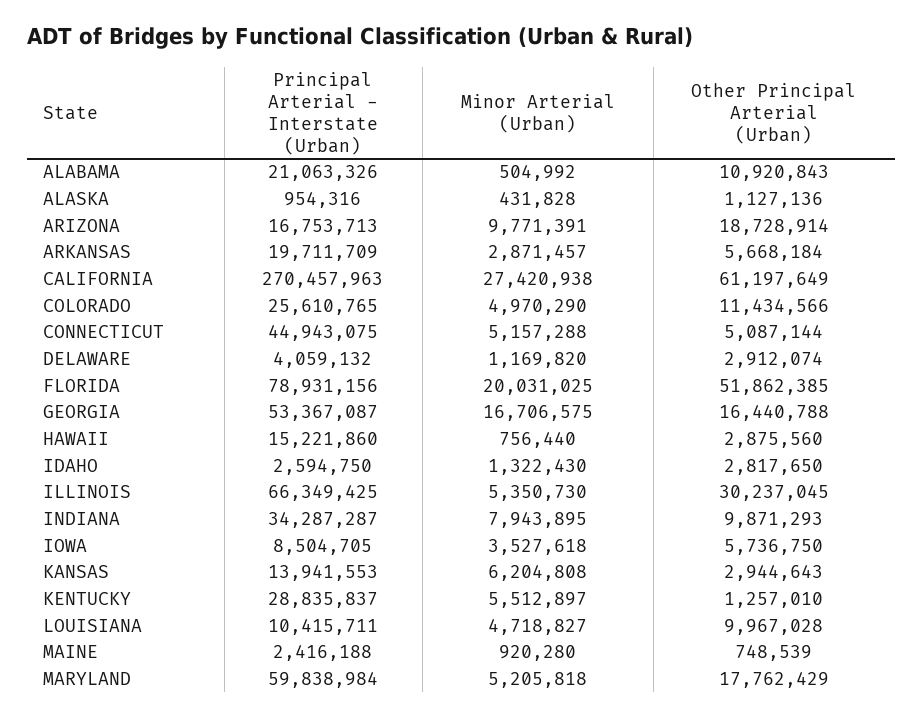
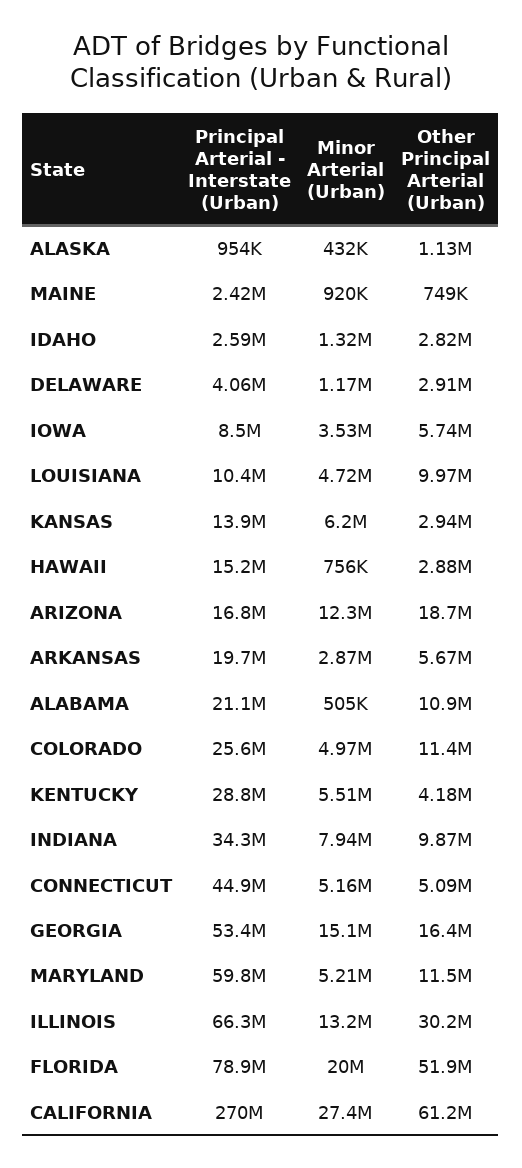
  {
    "Principal Arterial - Interstate (Urban)": {
      "ALABAMA": 21063326,
      "ALASKA": 954316,
      "ARIZONA": 16753713,
      "ARKANSAS": 19711709,
      "CALIFORNIA": 270457963,
      "COLORADO": 25610765,
      "CONNECTICUT": 44943075,
      "DELAWARE": 4059132,
      "FLORIDA": 78931156,
      "GEORGIA": 53367087,
      "HAWAII": 15221860,
      "IDAHO": 2594750,
      "ILLINOIS": 66349425,
      "INDIANA": 34287287,
      "IOWA": 8504705,
      "KANSAS": 13941553,
      "KENTUCKY": 28835837,
      "LOUISIANA": 10415711,
      "MAINE": 2416188,
      "MARYLAND": 59838984
    },
    "Minor Arterial (Urban)": {
      "ALABAMA": 504992,
      "ALASKA": 431828,
-     "ARIZONA": 9771391,
+     "ARIZONA": 12300000,
      "ARKANSAS": 2871457,
      "CALIFORNIA": 27420938,
      "COLORADO": 4970290,
      "CONNECTICUT": 5157288,
      "DELAWARE": 1169820,
      "FLORIDA": 20031025,
-     "GEORGIA": 16706575,
+     "GEORGIA": 15100000,
      "HAWAII": 756440,
      "IDAHO": 1322430,
-     "ILLINOIS": 5350730,
+     "ILLINOIS": 13200000,
      "INDIANA": 7943895,
      "IOWA": 3527618,
      "KANSAS": 6204808,
      "KENTUCKY": 5512897,
      "LOUISIANA": 4718827,
      "MAINE": 920280,
      "MARYLAND": 5205818
    },
    "Other Principal Arterial (Urban)": {
      "ALABAMA": 10920843,
      "ALASKA": 1127136,
      "ARIZONA": 18728914,
      "ARKANSAS": 5668184,
      "CALIFORNIA": 61197649,
      "COLORADO": 11434566,
      "CONNECTICUT": 5087144,
      "DELAWARE": 2912074,
      "FLORIDA": 51862385,
      "GEORGIA": 16440788,
      "HAWAII": 2875560,
      "IDAHO": 2817650,
      "ILLINOIS": 30237045,
      "INDIANA": 9871293,
      "IOWA": 5736750,
      "KANSAS": 2944643,
-     "KENTUCKY": 1257010,
+     "KENTUCKY": 4180000,
      "LOUISIANA": 9967028,
      "MAINE": 748539,
-     "MARYLAND": 17762429
+     "MARYLAND": 11500000
    }
  }

